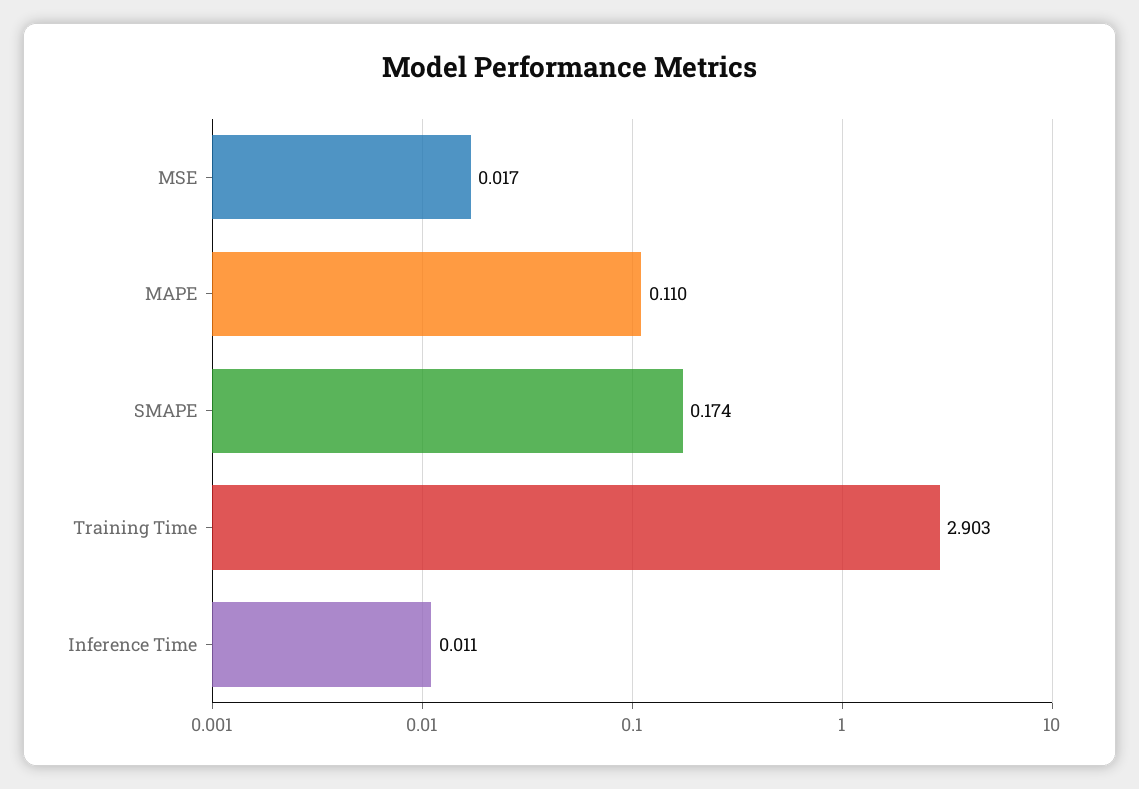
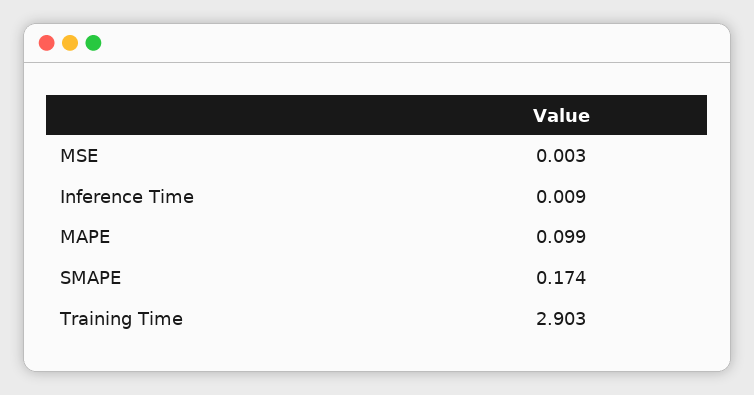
  {
-   "MSE": 0.017,
+   "MSE": 0.003,
-   "MAPE": 0.11,
+   "MAPE": 0.099,
    "SMAPE": 0.174,
    "Training Time": 2.903,
-   "Inference Time": 0.011
+   "Inference Time": 0.009
  }

